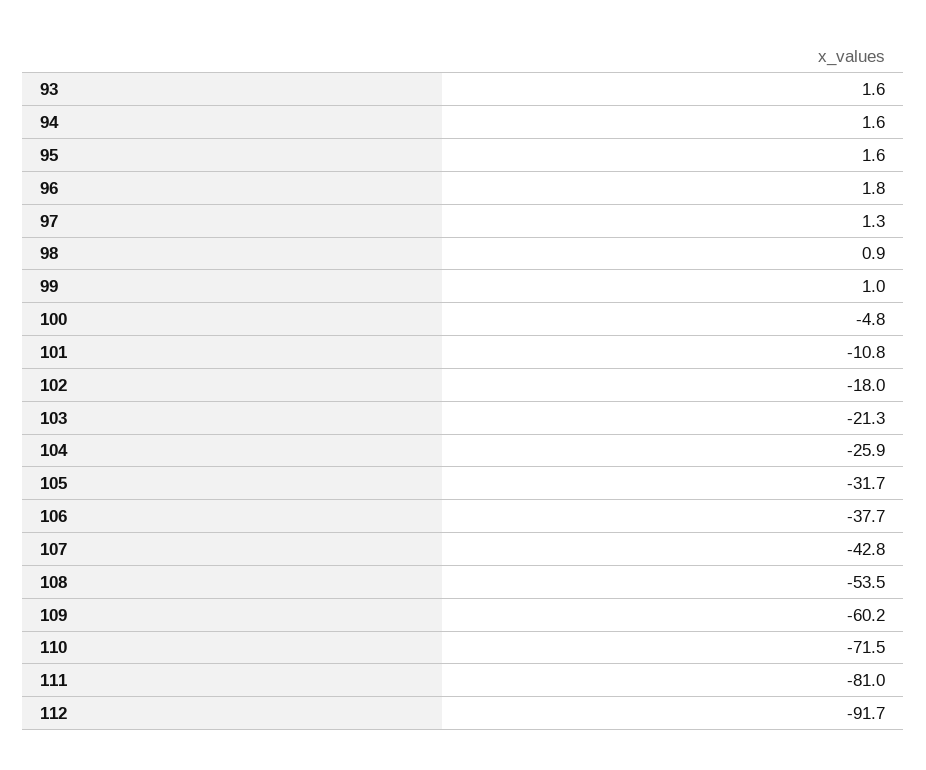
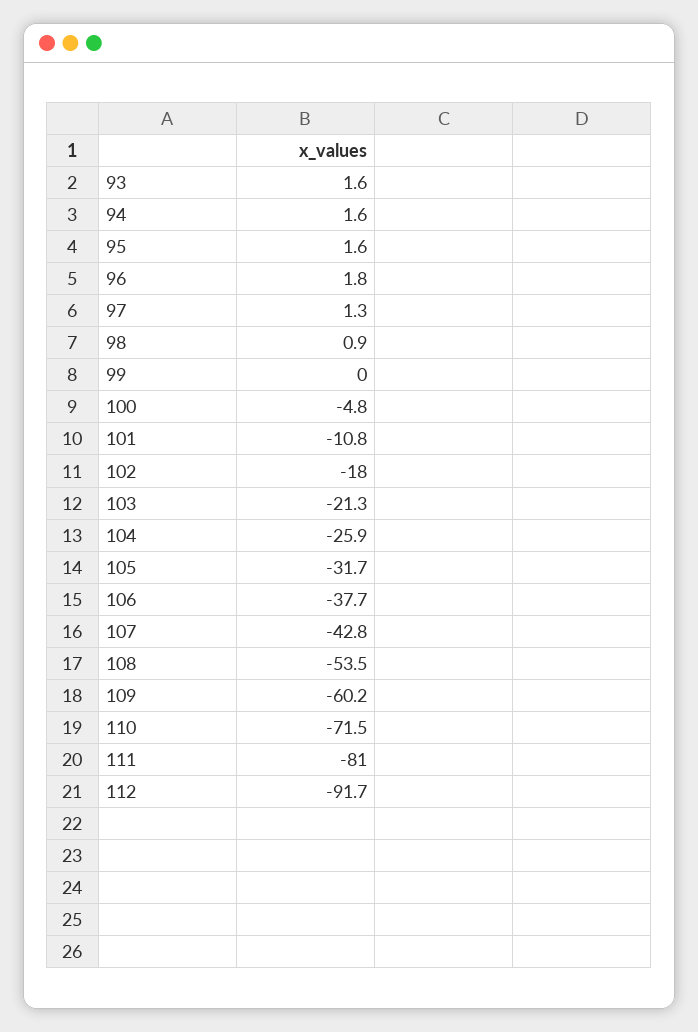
  {
    "93": 1.6,
    "94": 1.6,
    "95": 1.6,
    "96": 1.8,
    "97": 1.3,
    "98": 0.9,
-   "99": 1,
+   "99": 0,
    "100": -4.8,
    "101": -10.8,
    "102": -18,
    "103": -21.3,
    "104": -25.9,
    "105": -31.7,
    "106": -37.7,
    "107": -42.8,
    "108": -53.5,
    "109": -60.2,
    "110": -71.5,
    "111": -81,
    "112": -91.7
  }

